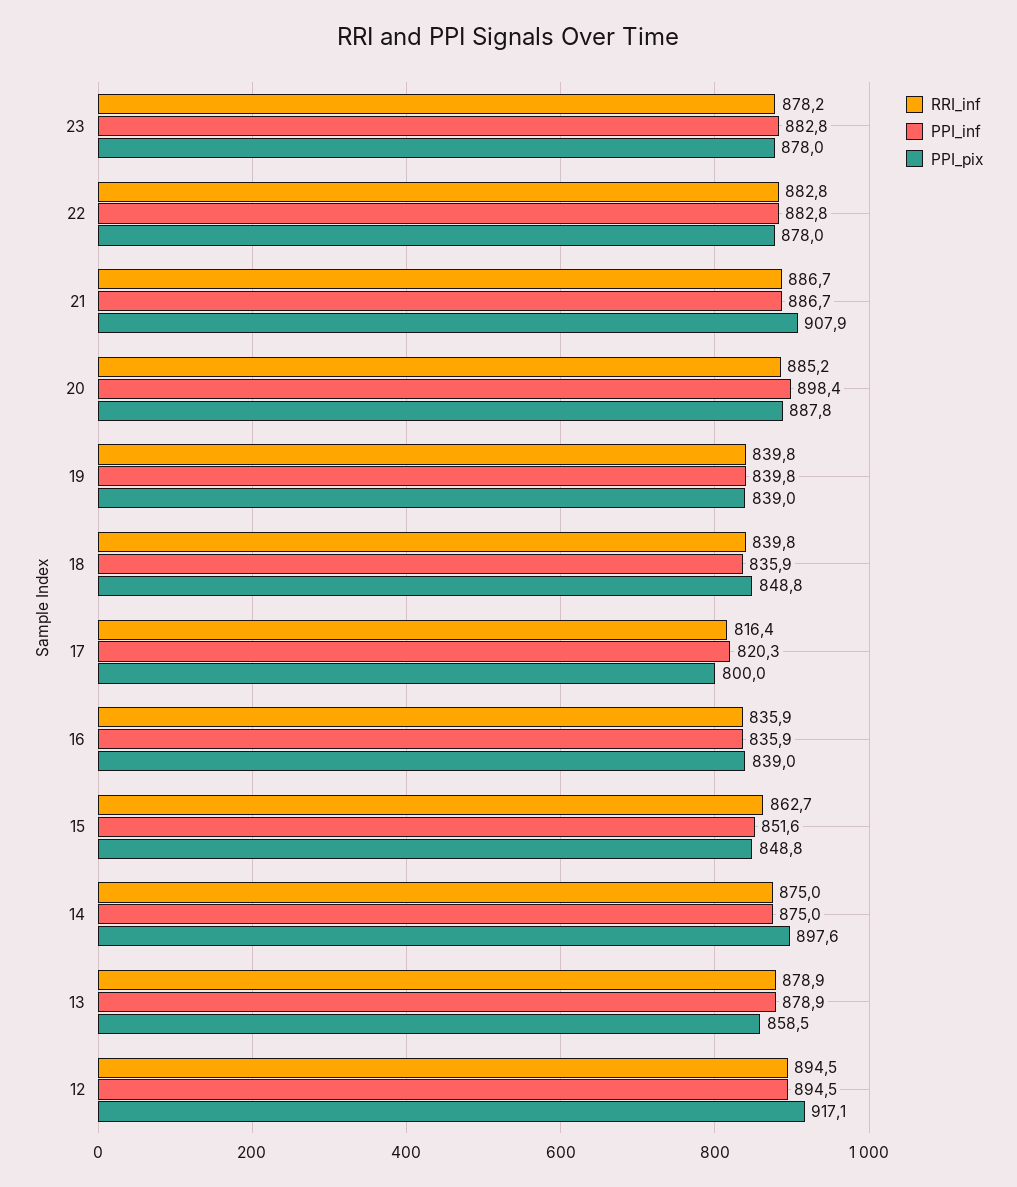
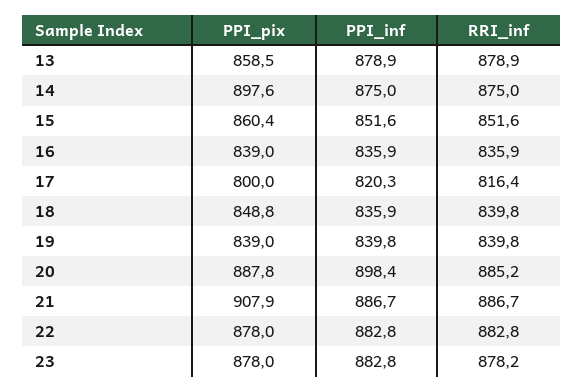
  {
    "RRI_inf": {
      "23": 878.2,
      "22": 882.8,
      "21": 886.7,
      "20": 885.2,
      "19": 839.8,
      "18": 839.8,
      "17": 816.4,
      "16": 835.9,
-     "15": 862.7,
+     "15": 851.6,
      "14": 875,
-     "13": 878.9,
+     "13": 878.9
-     "12": 894.5
    },
    "PPI_inf": {
      "23": 882.8,
      "22": 882.8,
      "21": 886.7,
      "20": 898.4,
      "19": 839.8,
      "18": 835.9,
      "17": 820.3,
      "16": 835.9,
      "15": 851.6,
      "14": 875,
-     "13": 878.9,
+     "13": 878.9
-     "12": 894.5
    },
    "PPI_pix": {
      "23": 878,
      "22": 878,
      "21": 907.9,
      "20": 887.8,
      "19": 839,
      "18": 848.8,
      "17": 800,
      "16": 839,
-     "15": 848.8,
+     "15": 860.4,
      "14": 897.6,
-     "13": 858.5,
+     "13": 858.5
-     "12": 917.1
    }
  }

